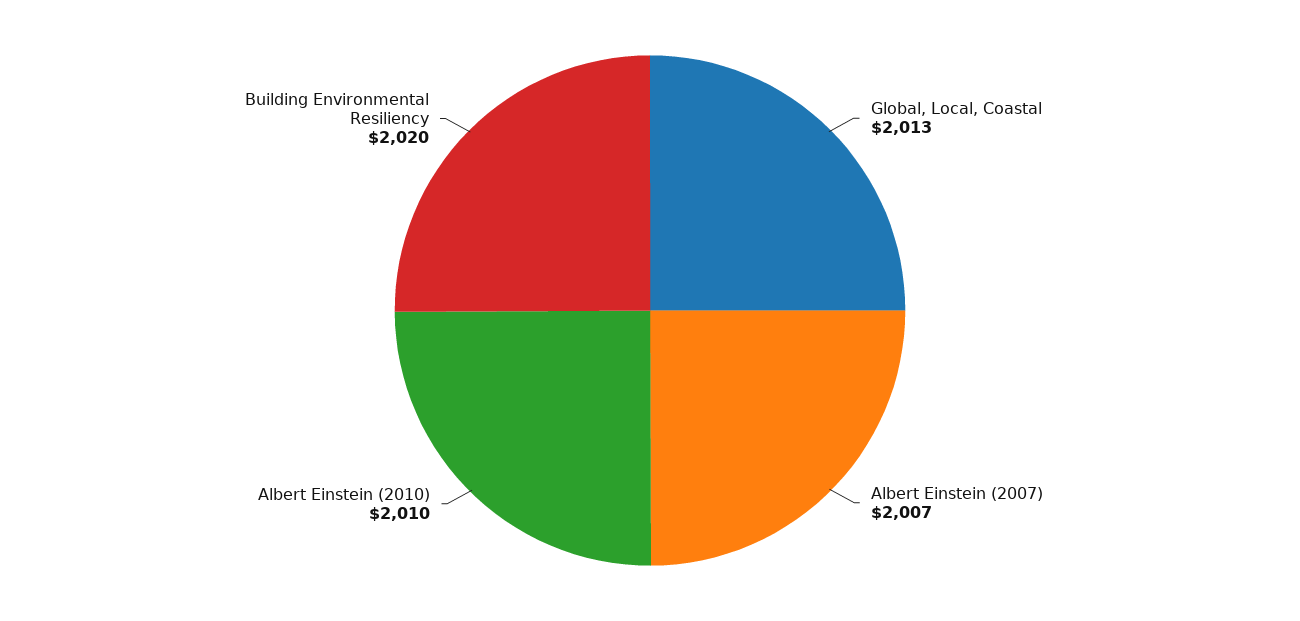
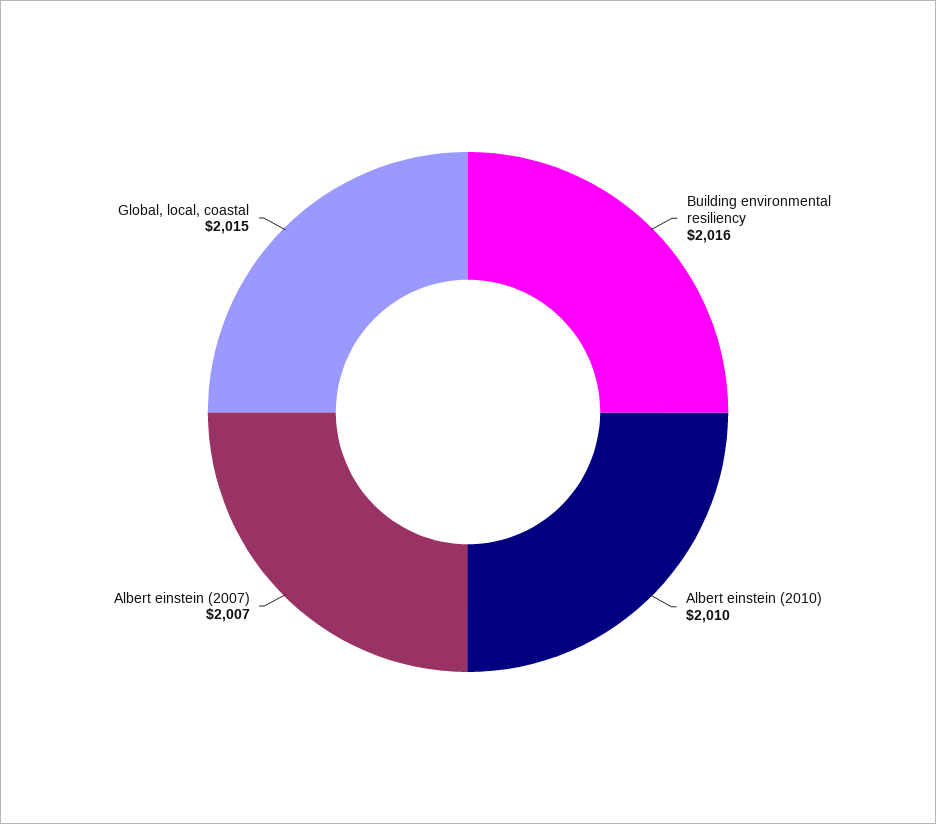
  {
-   "Global, Local, Coastal": 2013,
+   "Global, Local, Coastal": 2015,
    "Albert Einstein (2007)": 2007,
    "Albert Einstein (2010)": 2010,
-   "Building Environmental Resiliency": 2020
+   "Building Environmental Resiliency": 2016
  }

